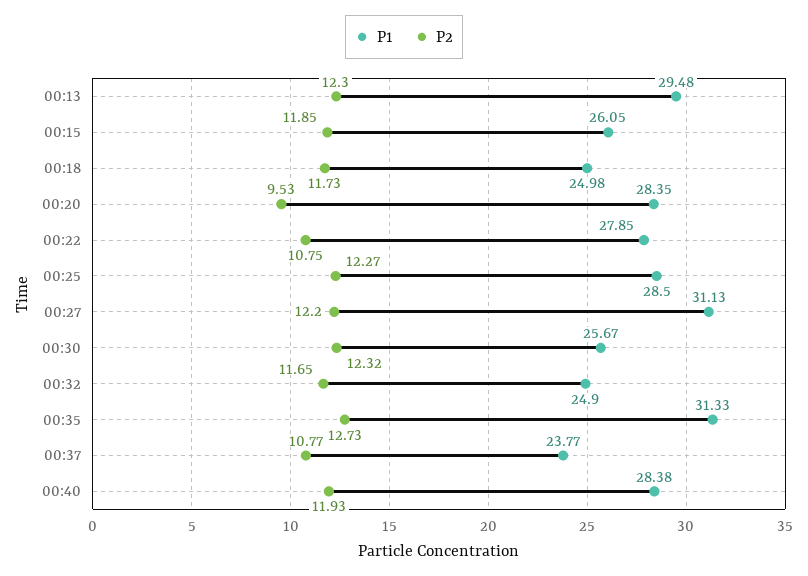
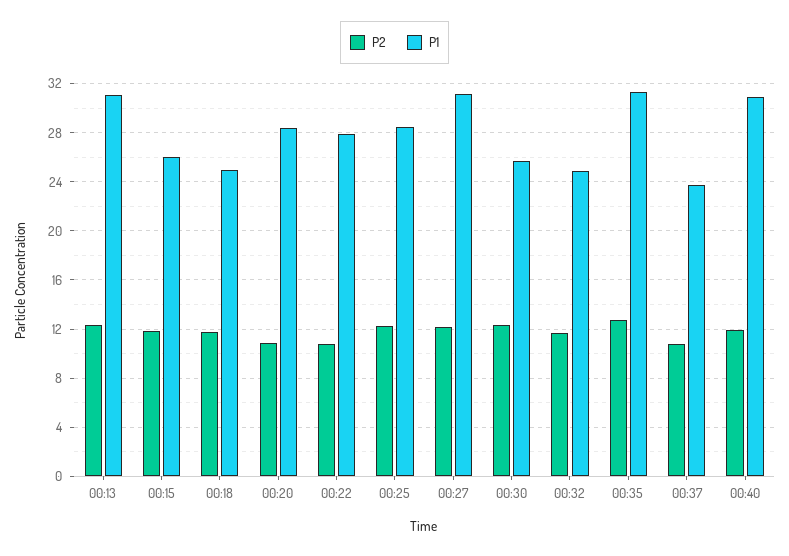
  {
    "P1": {
-     "00:13": 29.48,
+     "00:13": 31,
      "00:15": 26.05,
      "00:18": 24.98,
      "00:20": 28.35,
      "00:22": 27.85,
      "00:25": 28.5,
      "00:27": 31.13,
      "00:30": 25.67,
      "00:32": 24.9,
      "00:35": 31.33,
      "00:37": 23.77,
-     "00:40": 28.38
+     "00:40": 31
    },
    "P2": {
      "00:13": 12.3,
      "00:15": 11.85,
      "00:18": 11.73,
-     "00:20": 9.53,
+     "00:20": 11,
      "00:22": 10.75,
      "00:25": 12.27,
      "00:27": 12.2,
      "00:30": 12.32,
      "00:32": 11.65,
      "00:35": 12.73,
      "00:37": 10.77,
      "00:40": 11.93
    }
  }

